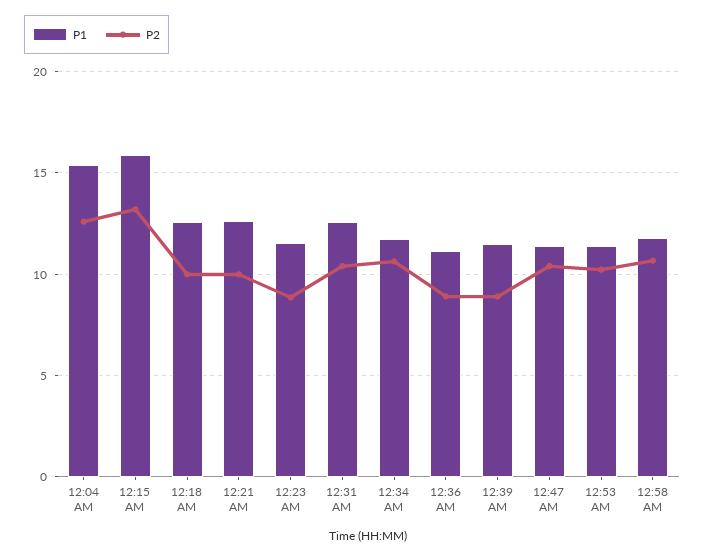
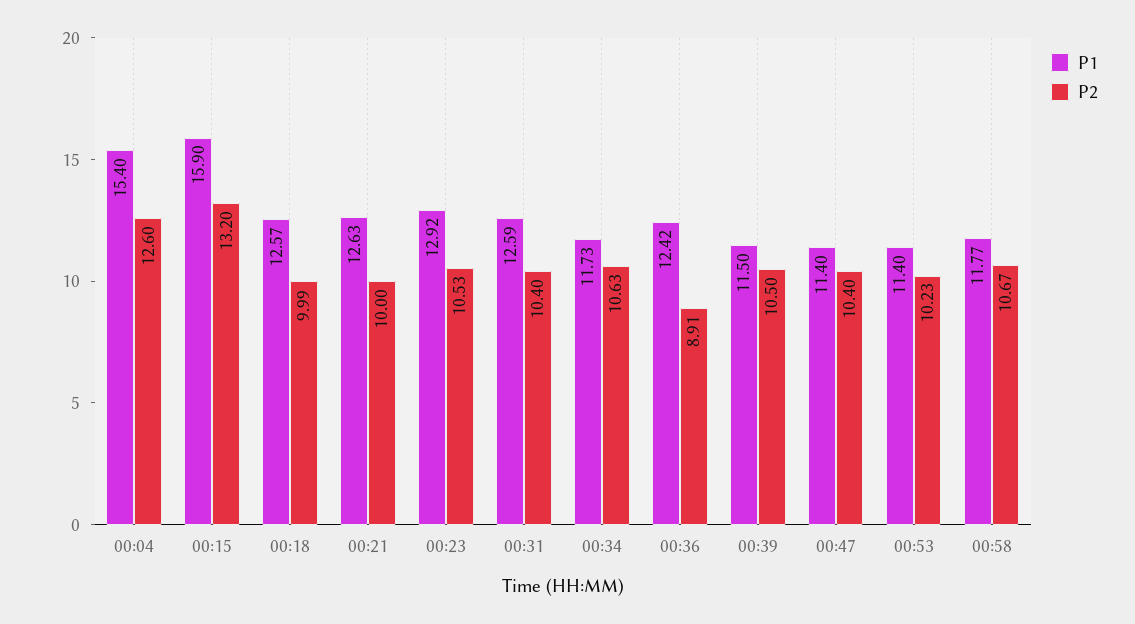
  {
    "P1": {
      "12:04 AM": 15.4,
      "12:15 AM": 15.9,
      "12:18 AM": 12.57,
      "12:21 AM": 12.63,
-     "12:23 AM": 11.5,
+     "12:23 AM": 12.92,
      "12:31 AM": 12.59,
      "12:34 AM": 11.73,
-     "12:36 AM": 11,
+     "12:36 AM": 12.42,
      "12:39 AM": 11.5,
      "12:47 AM": 11.4,
      "12:53 AM": 11.4,
      "12:58 AM": 11.77
    },
    "P2": {
      "12:04 AM": 12.6,
      "12:15 AM": 13.2,
      "12:18 AM": 9.99,
      "12:21 AM": 10,
-     "12:23 AM": 9,
+     "12:23 AM": 10.53,
      "12:31 AM": 10.4,
      "12:34 AM": 10.63,
      "12:36 AM": 8.91,
-     "12:39 AM": 9,
+     "12:39 AM": 10.5,
      "12:47 AM": 10.4,
      "12:53 AM": 10.23,
      "12:58 AM": 10.67
    }
  }

